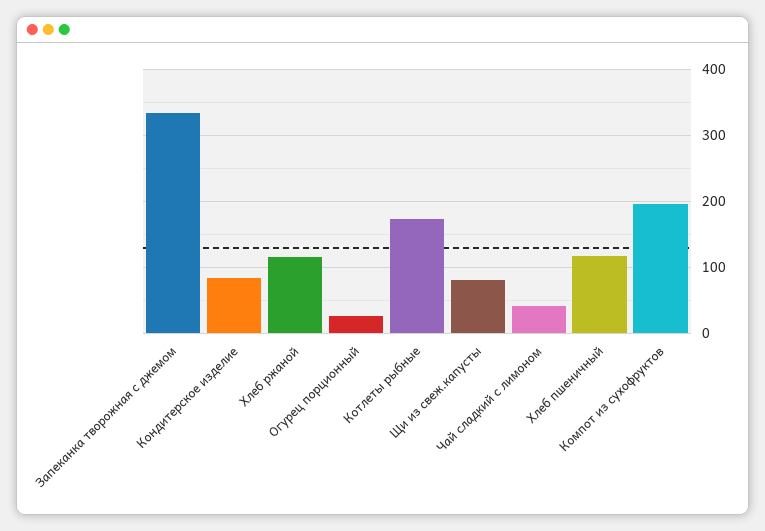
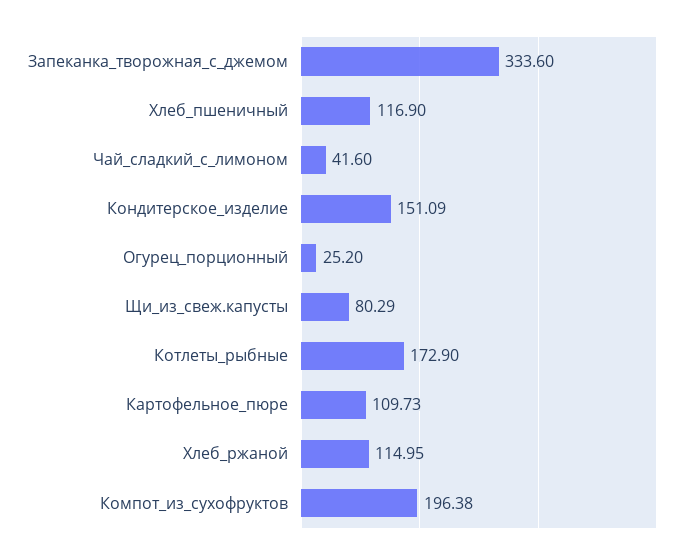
  {
    "Запеканка творожная с джемом": 333.6,
-   "Кондитерское изделие": 80,
+   "Кондитерское изделие": 151.09,
    "Хлеб ржаной": 114.95,
    "Огурец порционный": 25.2,
    "Котлеты рыбные": 172.9,
    "Щи из свеж.капусты": 80.29,
    "Чай сладкий с лимоном": 41.6,
    "Хлеб пшеничный": 116.9,
-   "Компот из сухофруктов": 196.38
+   "Компот из сухофруктов": 196.38,
+   "Картофельное_пюре": 109.73
  }

